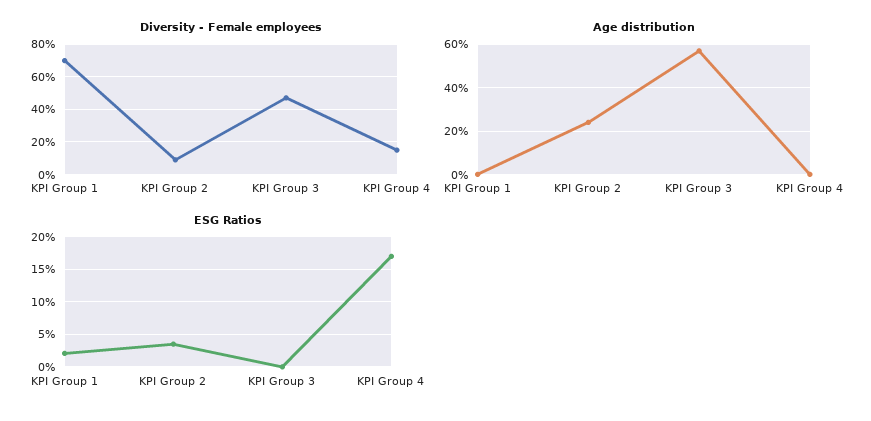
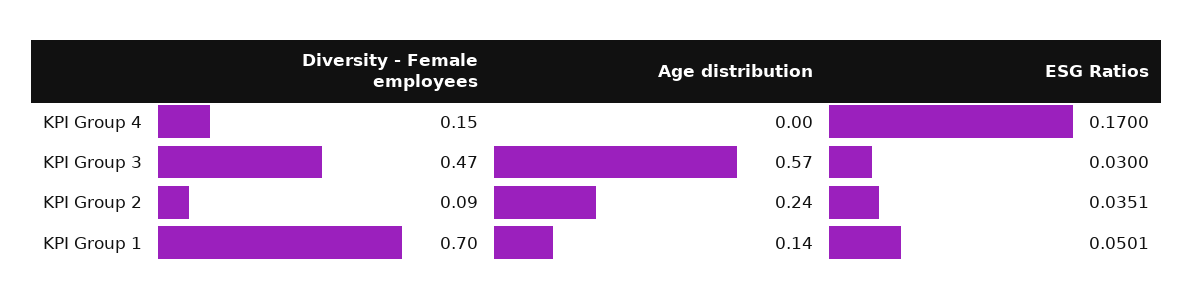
  {
    "Diversity - Female employees": {
      "KPI Group 1": 0.7,
      "KPI Group 2": 0.09,
      "KPI Group 3": 0.47,
      "KPI Group 4": 0.15
    },
    "Age distribution": {
-     "KPI Group 1": 0,
+     "KPI Group 1": 0.14,
      "KPI Group 2": 0.24,
      "KPI Group 3": 0.57,
      "KPI Group 4": 0
    },
    "ESG Ratios": {
-     "KPI Group 1": 0.02,
+     "KPI Group 1": 0.0501,
      "KPI Group 2": 0.0351,
-     "KPI Group 3": 0,
+     "KPI Group 3": 0.03,
      "KPI Group 4": 0.17
    }
  }

